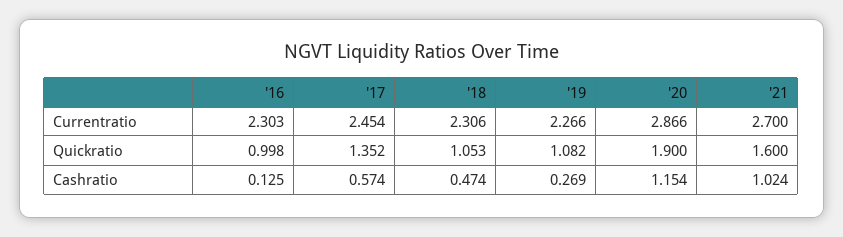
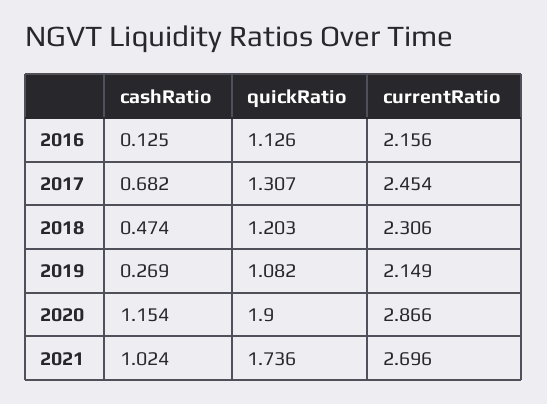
  {
    "'16": {
-     "Currentratio": 2.303,
+     "Currentratio": 2.156,
-     "Quickratio": 0.998,
+     "Quickratio": 1.126,
      "Cashratio": 0.125
    },
    "'17": {
      "Currentratio": 2.454,
-     "Quickratio": 1.352,
+     "Quickratio": 1.307,
-     "Cashratio": 0.574
+     "Cashratio": 0.682
    },
    "'18": {
      "Currentratio": 2.306,
-     "Quickratio": 1.053,
+     "Quickratio": 1.203,
      "Cashratio": 0.474
    },
    "'19": {
-     "Currentratio": 2.266,
+     "Currentratio": 2.149,
      "Quickratio": 1.082,
      "Cashratio": 0.269
    },
    "'20": {
      "Currentratio": 2.866,
      "Quickratio": 1.9,
      "Cashratio": 1.154
    },
    "'21": {
-     "Currentratio": 2.7,
+     "Currentratio": 2.696,
-     "Quickratio": 1.6,
+     "Quickratio": 1.736,
      "Cashratio": 1.024
    }
  }

